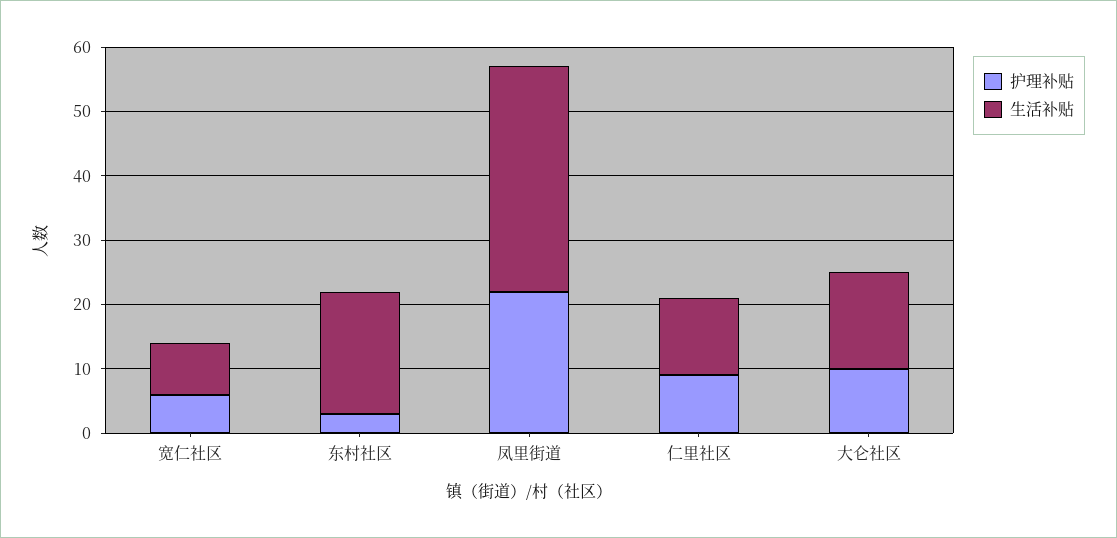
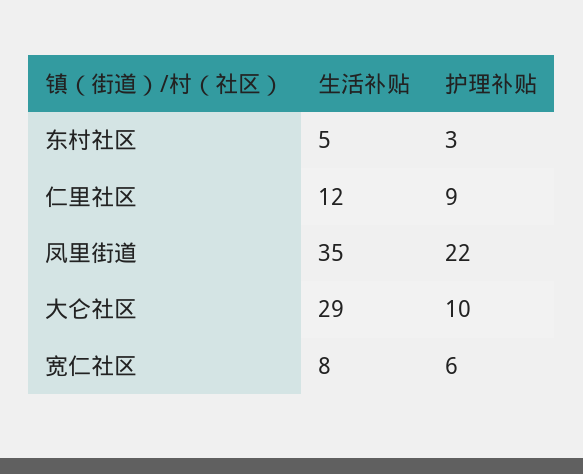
  {
    "护理补贴": {
      "宽仁社区": 6,
      "东村社区": 3,
      "凤里街道": 22,
      "仁里社区": 9,
      "大仑社区": 10
    },
    "生活补贴": {
      "宽仁社区": 8,
-     "东村社区": 20,
+     "东村社区": 5,
      "凤里街道": 35,
      "仁里社区": 12,
-     "大仑社区": 15
+     "大仑社区": 29
    }
  }

